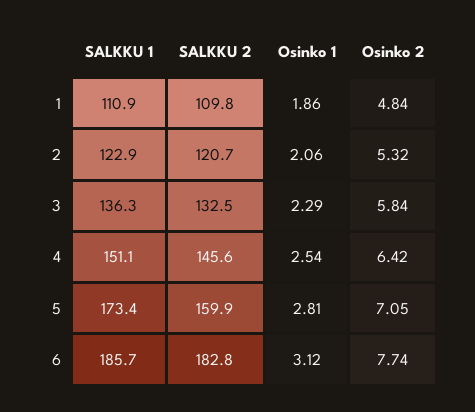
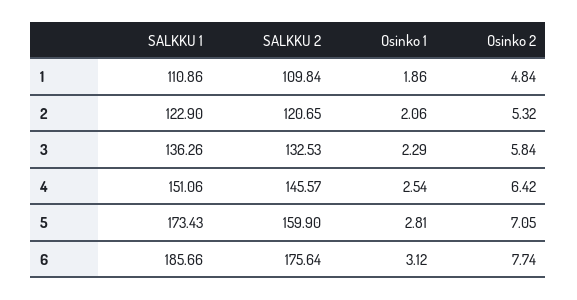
  {
    "SALKKU 1": {
      "1": 110.86,
      "2": 122.9,
      "3": 136.26,
      "4": 151.06,
      "5": 173.43,
      "6": 185.66
    },
    "SALKKU 2": {
      "1": 109.84,
      "2": 120.65,
      "3": 132.53,
      "4": 145.57,
      "5": 159.9,
-     "6": 182.8
+     "6": 175.64
    },
    "Osinko 1": {
      "1": 1.86,
      "2": 2.06,
      "3": 2.29,
      "4": 2.54,
      "5": 2.81,
      "6": 3.12
    },
    "Osinko 2": {
      "1": 4.84,
      "2": 5.32,
      "3": 5.84,
      "4": 6.42,
      "5": 7.05,
      "6": 7.74
    }
  }

